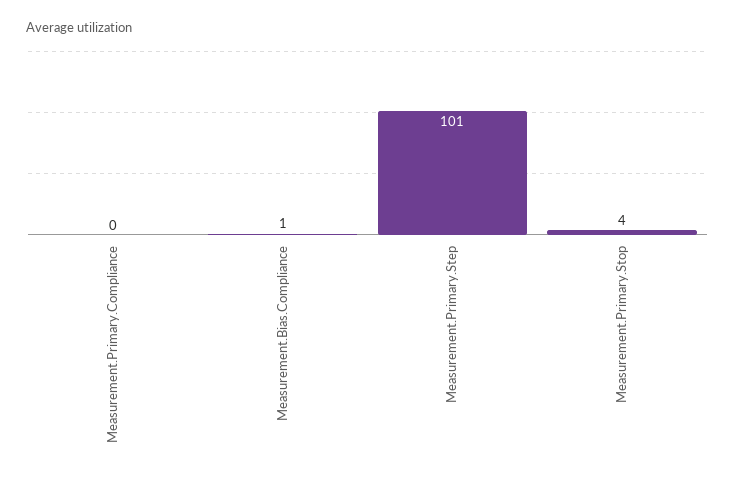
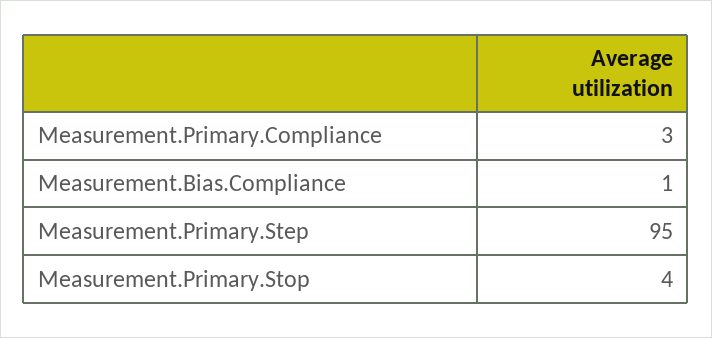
  {
-   "Measurement.Primary.Compliance": 0,
+   "Measurement.Primary.Compliance": 3,
    "Measurement.Bias.Compliance": 1,
-   "Measurement.Primary.Step": 101,
+   "Measurement.Primary.Step": 95,
    "Measurement.Primary.Stop": 4
  }

